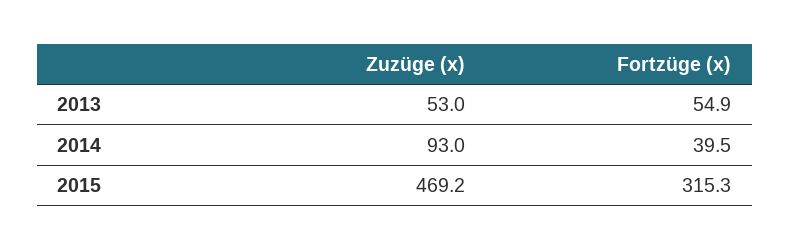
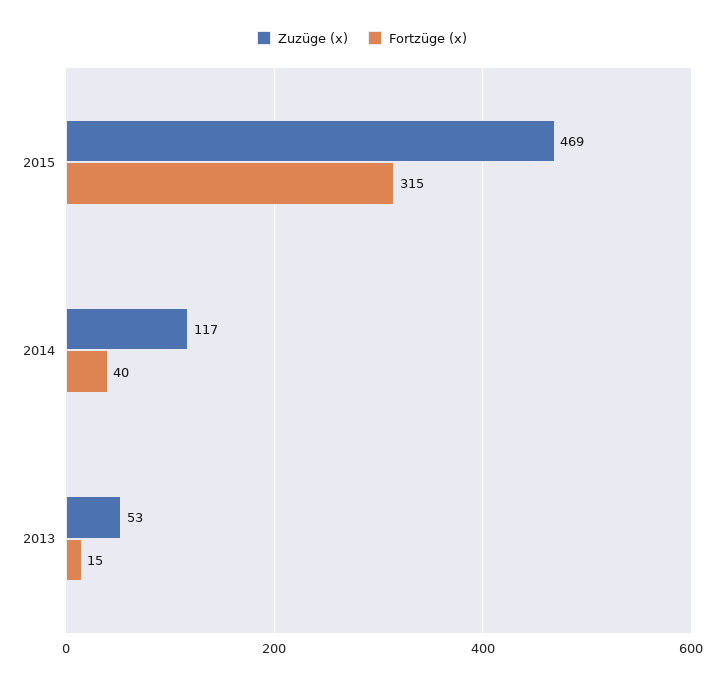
  {
    "Zuzüge (x)": {
      "2013": 53,
-     "2014": 93,
+     "2014": 117,
      "2015": 469.2
    },
    "Fortzüge (x)": {
-     "2013": 54.9,
+     "2013": 15,
      "2014": 39.5,
      "2015": 315.3
    }
  }

